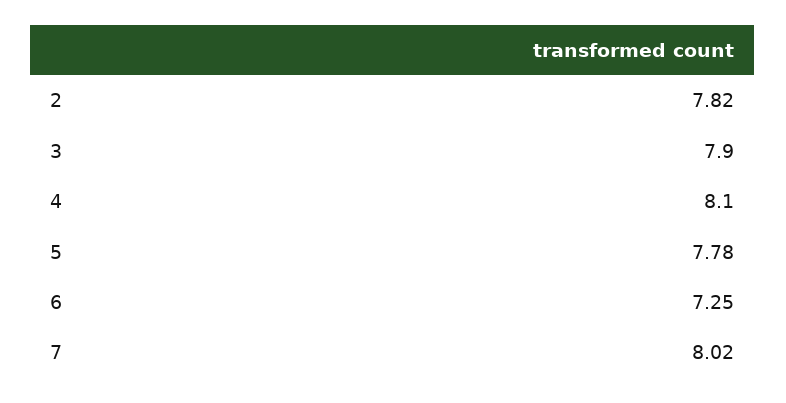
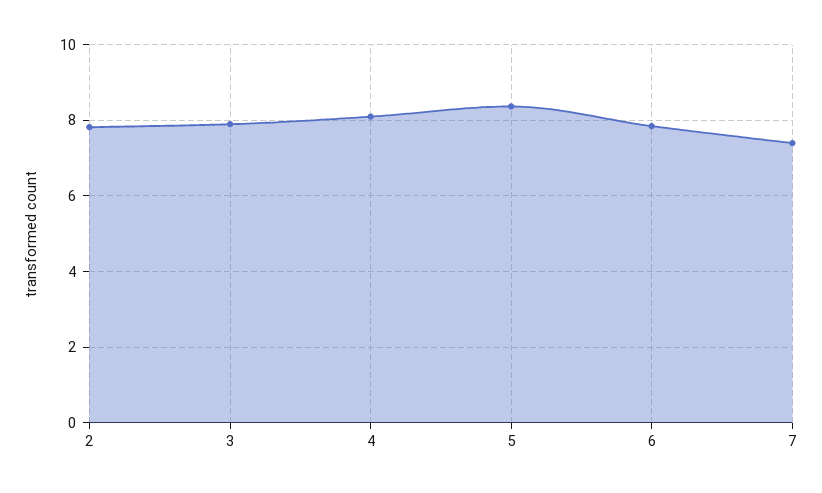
  {
    "2": 7.82,
    "3": 7.9,
    "4": 8.1,
-   "5": 7.78,
+   "5": 8.4,
-   "6": 7.25,
+   "6": 7.8,
-   "7": 8.02
+   "7": 7.4
  }

